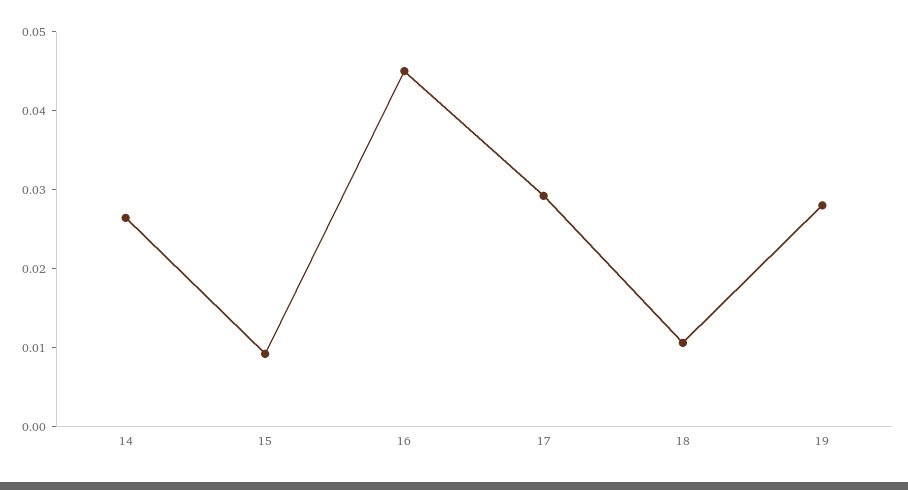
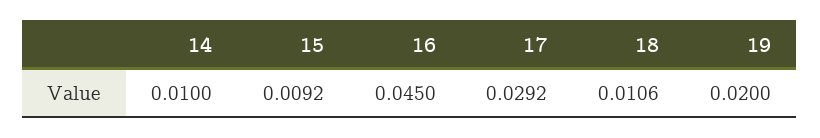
  {
-   "14": 0.026,
+   "14": 0.01,
    "15": 0.0092,
    "16": 0.045,
    "17": 0.0292,
    "18": 0.0106,
-   "19": 0.028
+   "19": 0.02
  }

